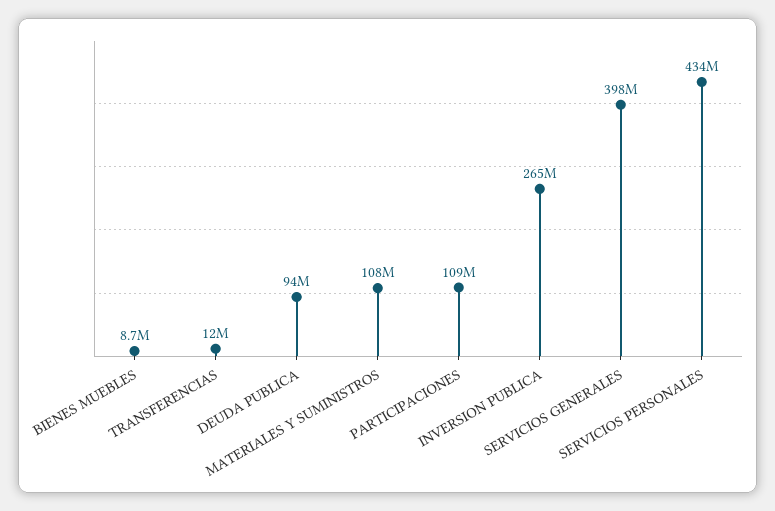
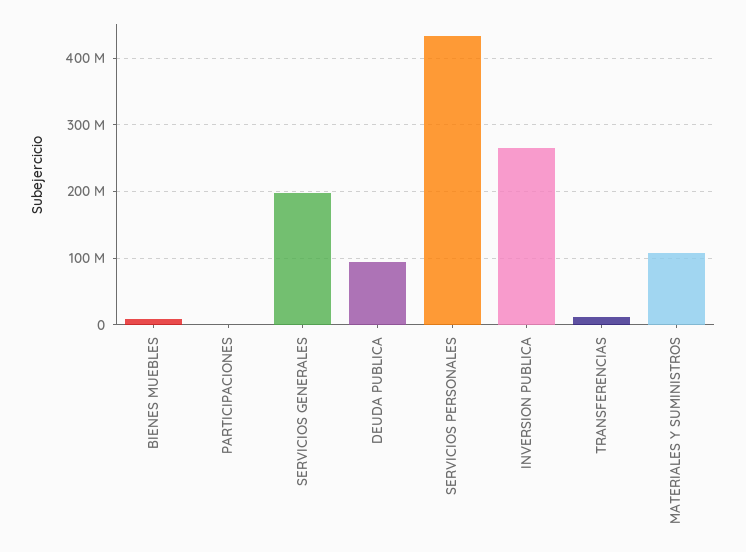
  {
    "BIENES MUEBLES": 8700000,
    "TRANSFERENCIAS": 12000000,
    "DEUDA PUBLICA": 94000000,
    "MATERIALES Y SUMINISTROS": 108000000,
-   "PARTICIPACIONES": 109000000,
+   "PARTICIPACIONES": 0,
    "INVERSION PUBLICA": 265000000,
-   "SERVICIOS GENERALES": 398000000,
+   "SERVICIOS GENERALES": 200000000,
    "SERVICIOS PERSONALES": 434000000
  }

